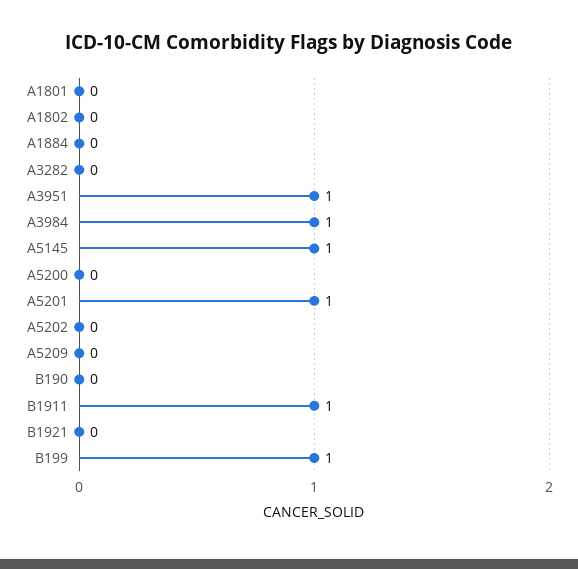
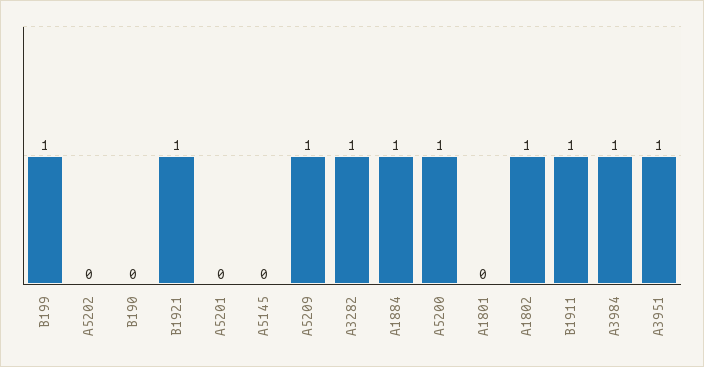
  {
    "A1801": 0,
-   "A1802": 0,
+   "A1802": 1,
-   "A1884": 0,
+   "A1884": 1,
-   "A3282": 0,
+   "A3282": 1,
    "A3951": 1,
    "A3984": 1,
-   "A5145": 1,
+   "A5145": 0,
-   "A5200": 0,
+   "A5200": 1,
-   "A5201": 1,
+   "A5201": 0,
    "A5202": 0,
-   "A5209": 0,
+   "A5209": 1,
    "B190": 0,
    "B1911": 1,
-   "B1921": 0,
+   "B1921": 1,
    "B199": 1
  }

